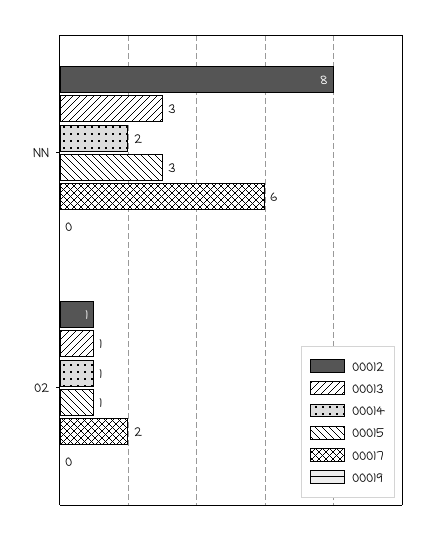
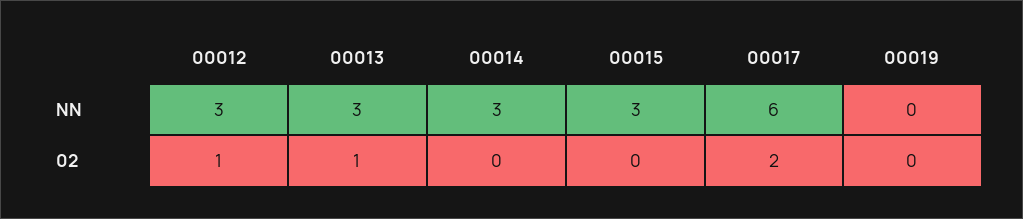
  {
    "00012": {
-     "NN": 8,
+     "NN": 3,
      "02": 1
    },
    "00013": {
      "NN": 3,
      "02": 1
    },
    "00014": {
-     "NN": 2,
+     "NN": 3,
-     "02": 1
+     "02": 0
    },
    "00015": {
      "NN": 3,
-     "02": 1
+     "02": 0
    },
    "00017": {
      "NN": 6,
      "02": 2
    },
    "00019": {
      "NN": 0,
      "02": 0
    }
  }

